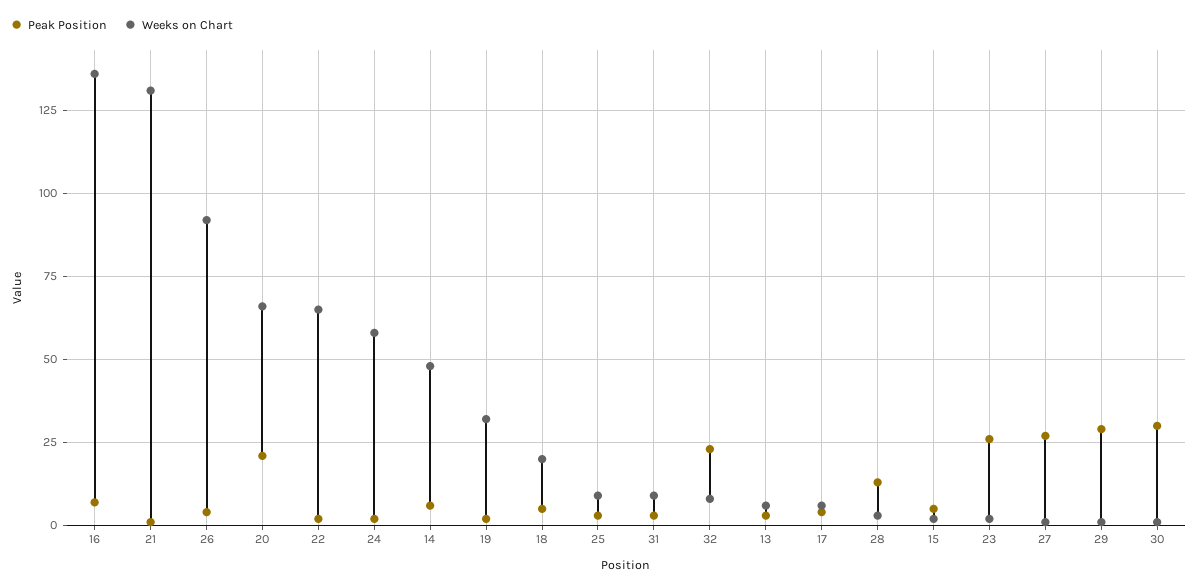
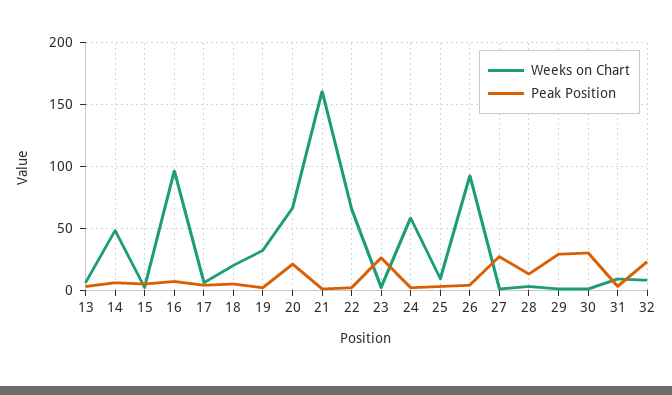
  {
    "Peak Position": {
      "16": 5,
      "21": 0,
      "26": 5,
      "20": 20,
      "22": 0,
      "24": 0,
      "14": 5,
      "19": 0,
      "18": 5,
      "25": 5,
      "31": 5,
      "32": 25,
      "13": 5,
      "17": 5,
      "28": 15,
      "15": 5,
      "23": 25,
      "27": 25,
      "29": 30,
      "30": 30
    },
    "Weeks on Chart": {
-     "16": 135,
+     "16": 95,
-     "21": 130,
+     "21": 160,
      "26": 90,
      "20": 65,
      "22": 65,
      "24": 60,
      "14": 50,
      "19": 30,
      "18": 20,
      "25": 10,
      "31": 10,
      "32": 10,
      "13": 5,
      "17": 5,
      "28": 5,
      "15": 0,
      "23": 0,
      "27": 0,
      "29": 0,
      "30": 0
    }
  }

